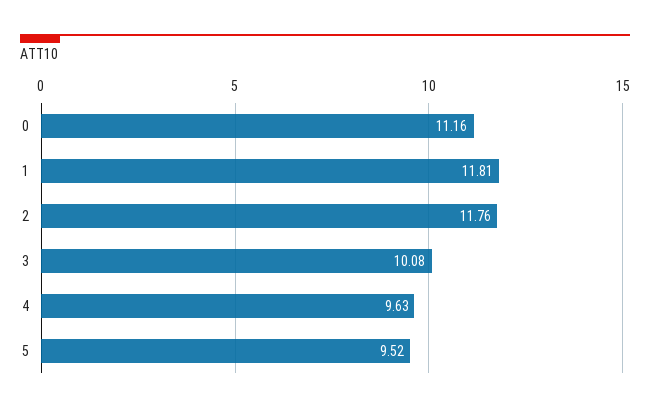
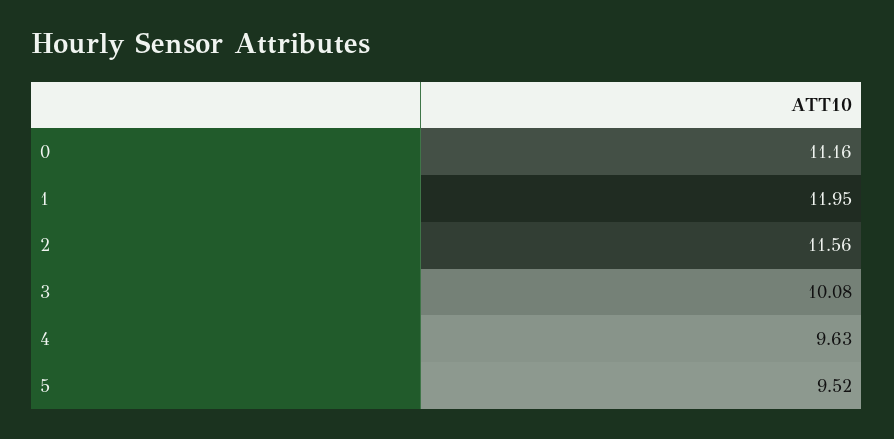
  {
    "0": 11.16,
-   "1": 11.81,
+   "1": 11.95,
-   "2": 11.76,
+   "2": 11.56,
    "3": 10.08,
    "4": 9.63,
    "5": 9.52
  }

